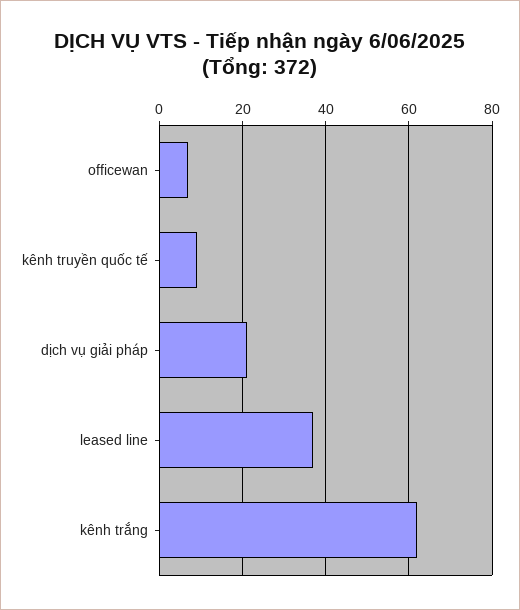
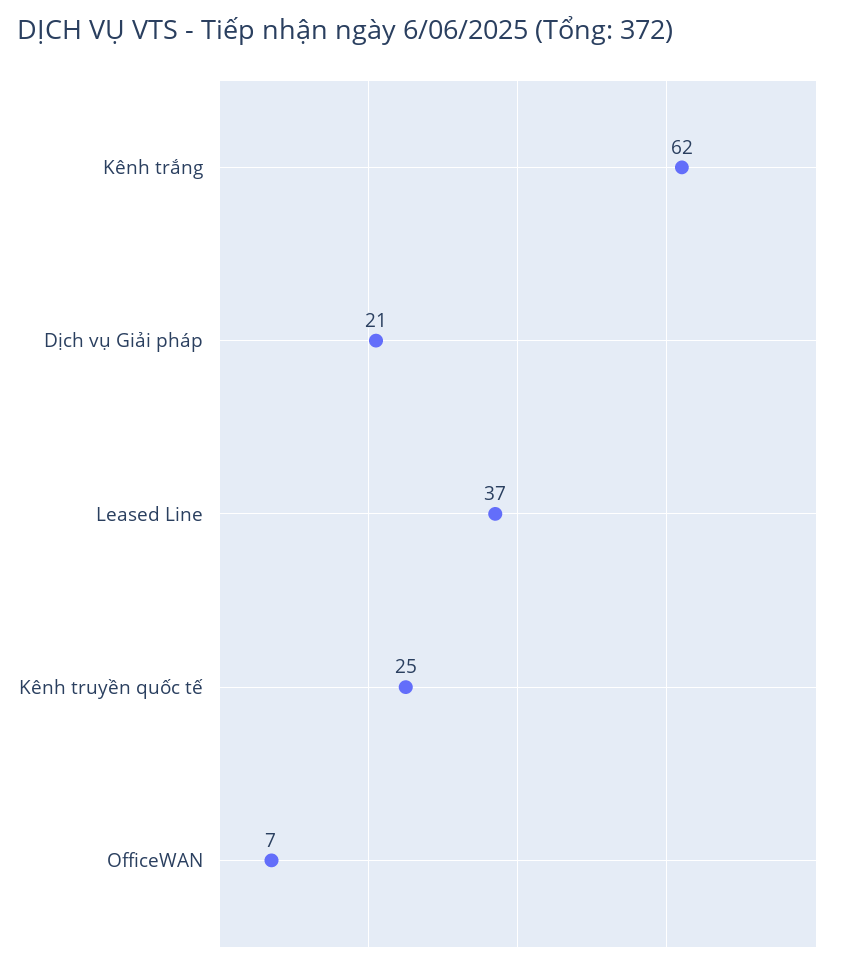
  {
    "officewan": 7,
-   "kênh truyền quốc tế": 10,
+   "kênh truyền quốc tế": 25,
    "dịch vụ giải pháp": 21,
    "leased line": 37,
    "kênh trắng": 62
  }

